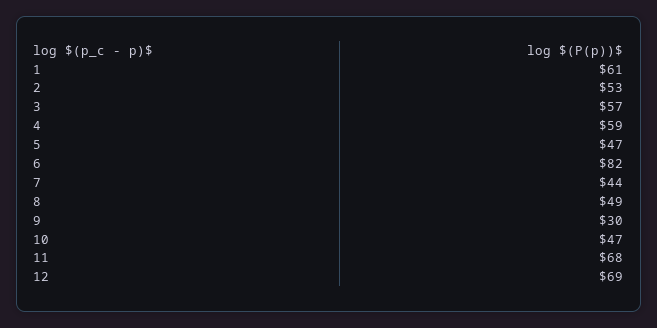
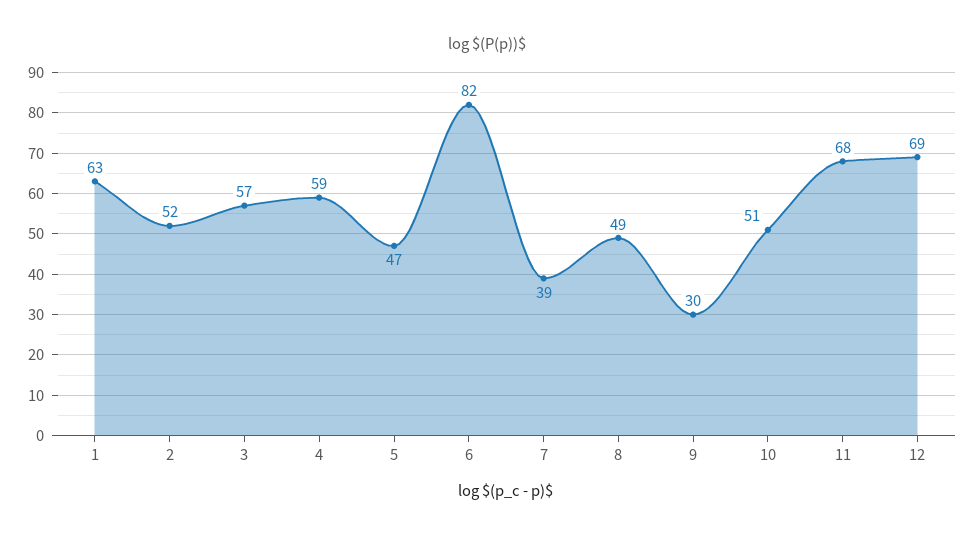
  {
-   "1": 61,
+   "1": 63,
-   "2": 53,
+   "2": 52,
    "3": 57,
    "4": 59,
    "5": 47,
    "6": 82,
-   "7": 44,
+   "7": 39,
    "8": 49,
    "9": 30,
-   "10": 47,
+   "10": 51,
    "11": 68,
    "12": 69
  }

